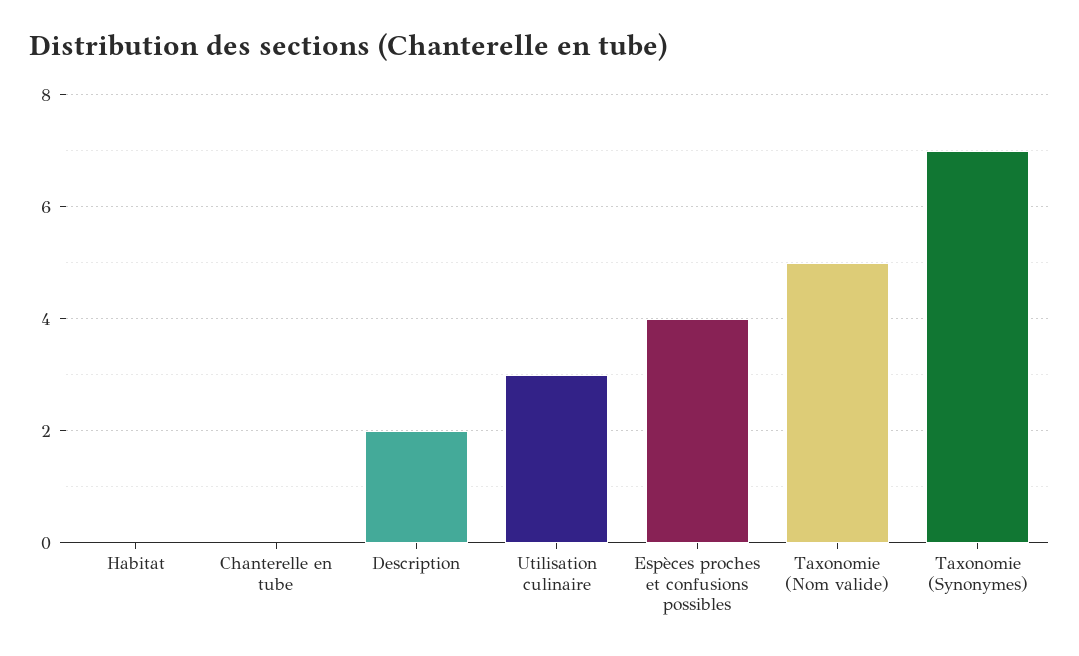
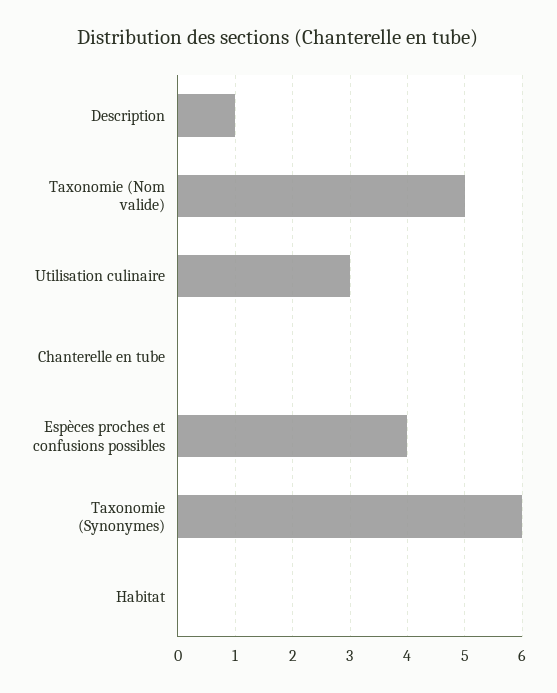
  {
    "Habitat": 0,
    "Chanterelle en tube": 0,
-   "Description": 2,
+   "Description": 1,
    "Utilisation culinaire": 3,
    "Espèces proches et confusions possibles": 4,
    "Taxonomie (Nom valide)": 5,
-   "Taxonomie (Synonymes)": 7
+   "Taxonomie (Synonymes)": 6
  }

